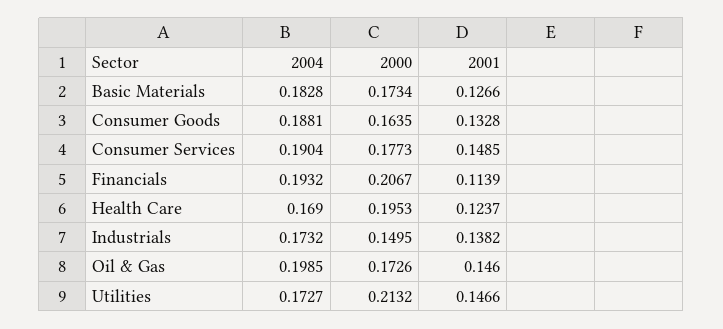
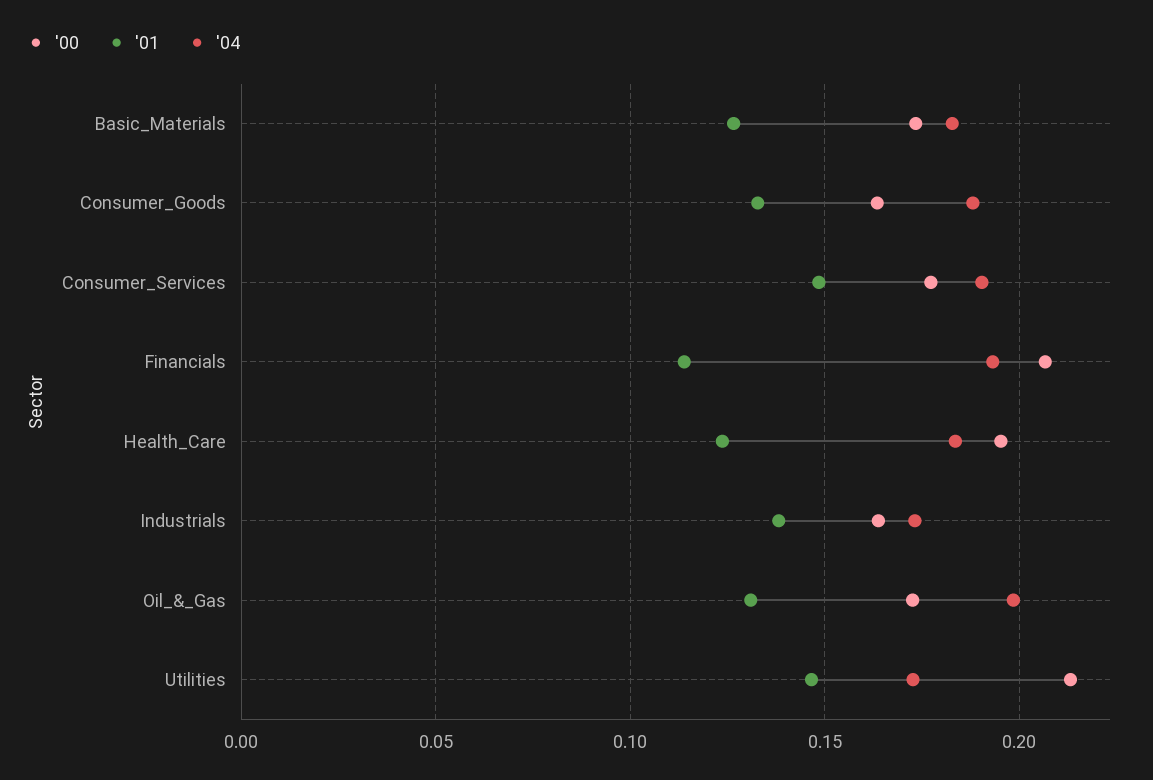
  {
    "2004": {
      "Basic Materials": 0.1828,
      "Consumer Goods": 0.1881,
      "Consumer Services": 0.1904,
      "Financials": 0.1932,
-     "Health Care": 0.169,
+     "Health Care": 0.185,
      "Industrials": 0.1732,
      "Oil & Gas": 0.1985,
      "Utilities": 0.1727
    },
    "2000": {
      "Basic Materials": 0.1734,
      "Consumer Goods": 0.1635,
      "Consumer Services": 0.1773,
      "Financials": 0.2067,
      "Health Care": 0.1953,
-     "Industrials": 0.1495,
+     "Industrials": 0.165,
      "Oil & Gas": 0.1726,
      "Utilities": 0.2132
    },
    "2001": {
      "Basic Materials": 0.1266,
      "Consumer Goods": 0.1328,
      "Consumer Services": 0.1485,
      "Financials": 0.1139,
      "Health Care": 0.1237,
      "Industrials": 0.1382,
-     "Oil & Gas": 0.146,
+     "Oil & Gas": 0.13,
      "Utilities": 0.1466
    }
  }

